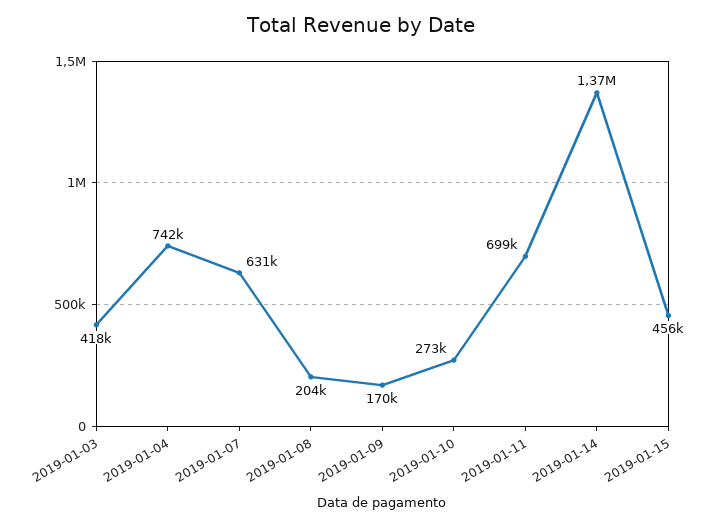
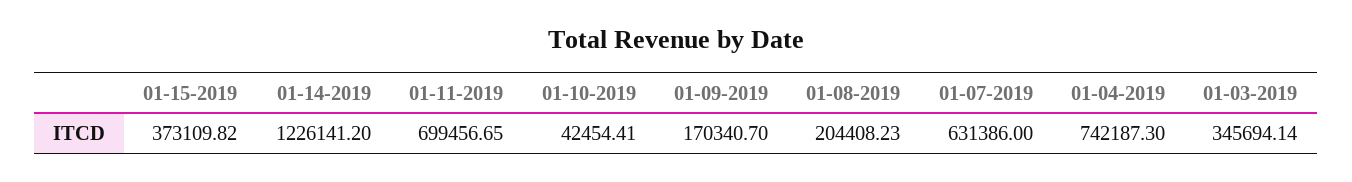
  {
-   "2019-01-03": 418000,
+   "2019-01-03": 345694.14,
    "2019-01-04": 742187.3,
    "2019-01-07": 631386,
    "2019-01-08": 204408.23,
    "2019-01-09": 170340.7,
-   "2019-01-10": 273000,
+   "2019-01-10": 42454.41,
    "2019-01-11": 699456.65,
-   "2019-01-14": 1370000,
+   "2019-01-14": 1226141.2,
-   "2019-01-15": 456000
+   "2019-01-15": 373109.82
  }

